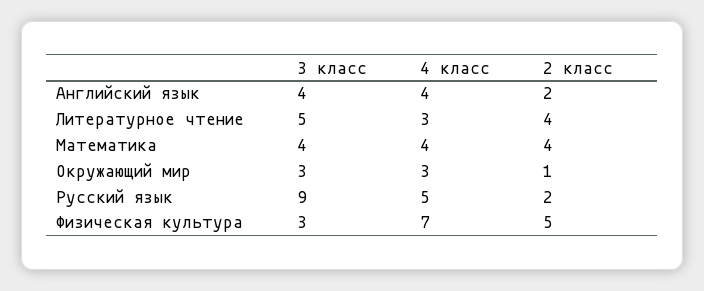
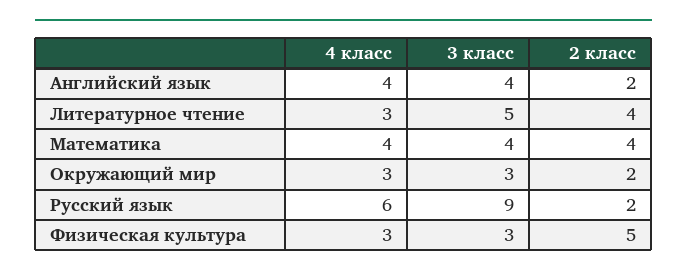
  {
    "3 класс": {
      "Английский язык": 4,
      "Литературное чтение": 5,
      "Математика": 4,
      "Окружающий мир": 3,
      "Русский язык": 9,
      "Физическая культура": 3
    },
    "4 класс": {
      "Английский язык": 4,
      "Литературное чтение": 3,
      "Математика": 4,
      "Окружающий мир": 3,
-     "Русский язык": 5,
+     "Русский язык": 6,
-     "Физическая культура": 7
+     "Физическая культура": 3
    },
    "2 класс": {
      "Английский язык": 2,
      "Литературное чтение": 4,
      "Математика": 4,
-     "Окружающий мир": 1,
+     "Окружающий мир": 2,
      "Русский язык": 2,
      "Физическая культура": 5
    }
  }

